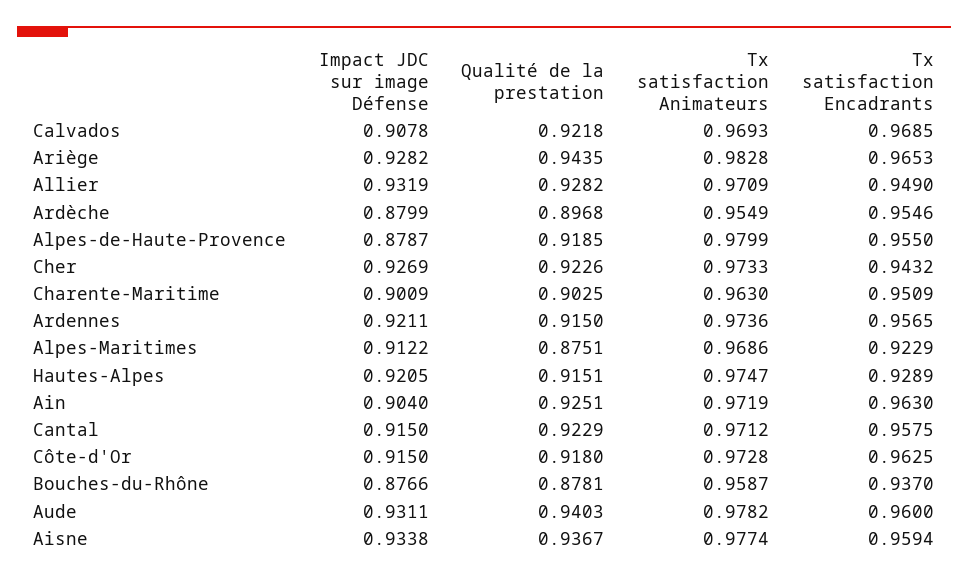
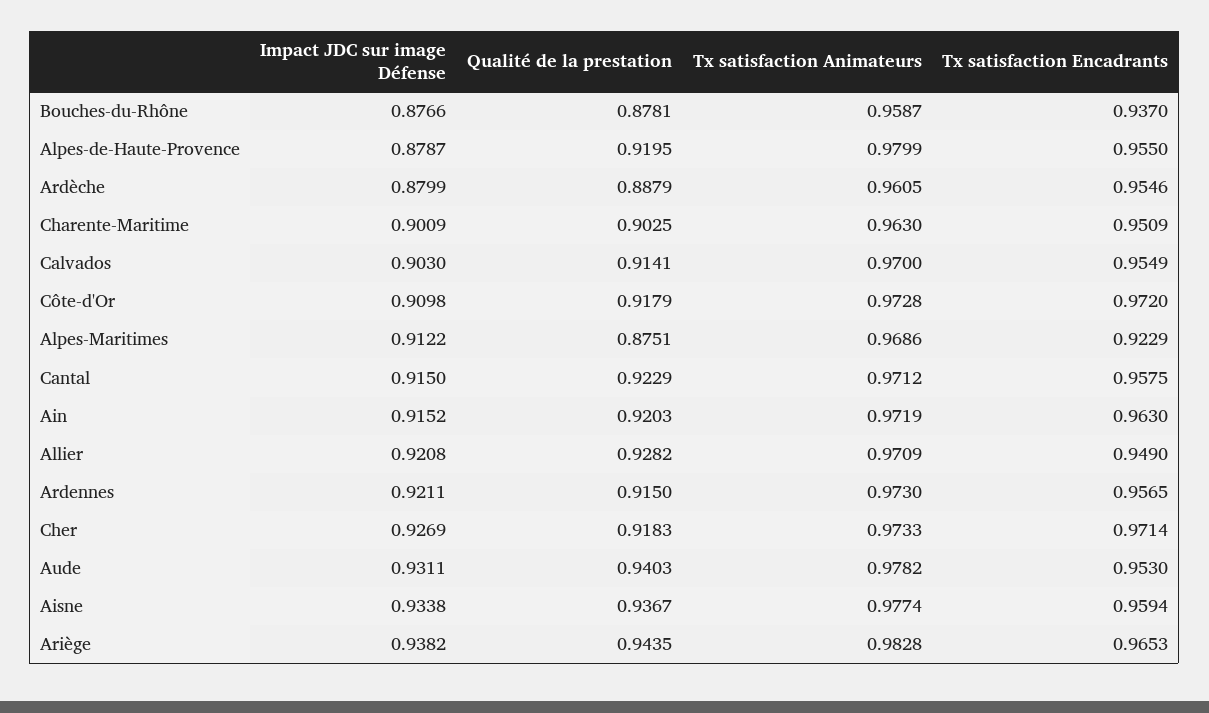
  {
    "Impact JDC sur image Défense": {
-     "Calvados": 0.9078,
+     "Calvados": 0.903,
-     "Ariège": 0.9282,
+     "Ariège": 0.9382,
-     "Allier": 0.9319,
+     "Allier": 0.9208,
      "Ardèche": 0.8799,
      "Alpes-de-Haute-Provence": 0.8787,
      "Cher": 0.9269,
      "Charente-Maritime": 0.9009,
      "Ardennes": 0.9211,
      "Alpes-Maritimes": 0.9122,
-     "Hautes-Alpes": 0.9205,
-     "Ain": 0.904,
+     "Ain": 0.9152,
      "Cantal": 0.915,
-     "Côte-d'Or": 0.915,
+     "Côte-d'Or": 0.9098,
      "Bouches-du-Rhône": 0.8766,
      "Aude": 0.9311,
      "Aisne": 0.9338
    },
    "Qualité de la prestation": {
-     "Calvados": 0.9218,
+     "Calvados": 0.9141,
      "Ariège": 0.9435,
      "Allier": 0.9282,
-     "Ardèche": 0.8968,
+     "Ardèche": 0.8879,
-     "Alpes-de-Haute-Provence": 0.9185,
+     "Alpes-de-Haute-Provence": 0.9195,
-     "Cher": 0.9226,
+     "Cher": 0.9183,
      "Charente-Maritime": 0.9025,
      "Ardennes": 0.915,
      "Alpes-Maritimes": 0.8751,
-     "Hautes-Alpes": 0.9151,
-     "Ain": 0.9251,
+     "Ain": 0.9203,
      "Cantal": 0.9229,
-     "Côte-d'Or": 0.918,
+     "Côte-d'Or": 0.9179,
      "Bouches-du-Rhône": 0.8781,
      "Aude": 0.9403,
      "Aisne": 0.9367
    },
    "Tx satisfaction Animateurs": {
-     "Calvados": 0.9693,
+     "Calvados": 0.97,
      "Ariège": 0.9828,
      "Allier": 0.9709,
-     "Ardèche": 0.9549,
+     "Ardèche": 0.9605,
      "Alpes-de-Haute-Provence": 0.9799,
      "Cher": 0.9733,
      "Charente-Maritime": 0.963,
-     "Ardennes": 0.9736,
+     "Ardennes": 0.973,
      "Alpes-Maritimes": 0.9686,
-     "Hautes-Alpes": 0.9747,
      "Ain": 0.9719,
      "Cantal": 0.9712,
      "Côte-d'Or": 0.9728,
      "Bouches-du-Rhône": 0.9587,
      "Aude": 0.9782,
      "Aisne": 0.9774
    },
    "Tx satisfaction Encadrants": {
-     "Calvados": 0.9685,
+     "Calvados": 0.9549,
      "Ariège": 0.9653,
      "Allier": 0.949,
      "Ardèche": 0.9546,
      "Alpes-de-Haute-Provence": 0.955,
-     "Cher": 0.9432,
+     "Cher": 0.9714,
      "Charente-Maritime": 0.9509,
      "Ardennes": 0.9565,
      "Alpes-Maritimes": 0.9229,
-     "Hautes-Alpes": 0.9289,
      "Ain": 0.963,
      "Cantal": 0.9575,
-     "Côte-d'Or": 0.9625,
+     "Côte-d'Or": 0.972,
      "Bouches-du-Rhône": 0.937,
-     "Aude": 0.96,
+     "Aude": 0.953,
      "Aisne": 0.9594
    }
  }

